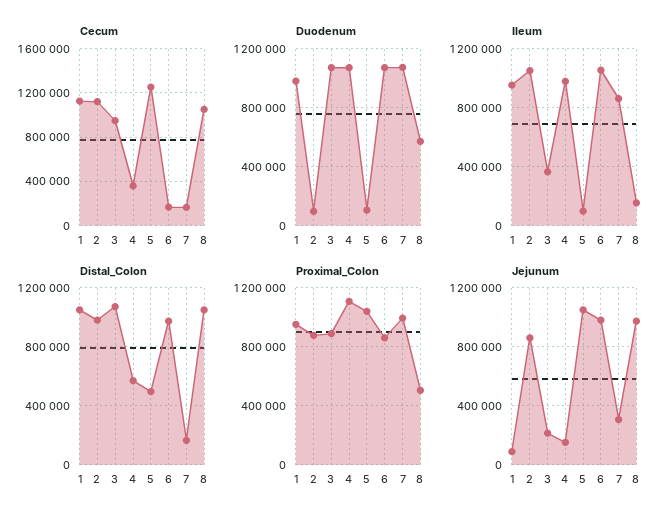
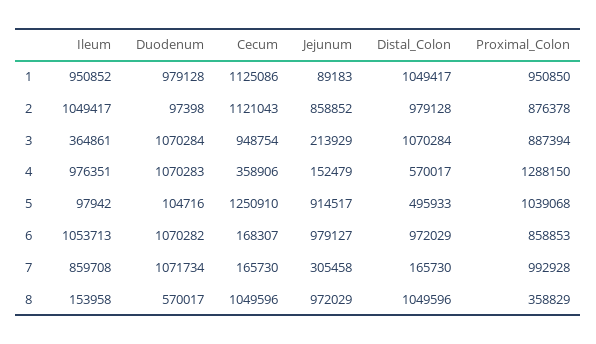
  {
    "Cecum": {
      "1": 1125086,
      "2": 1121043,
      "3": 948754,
      "4": 358906,
      "5": 1250910,
      "6": 168307,
      "7": 165730,
      "8": 1049596
    },
    "Duodenum": {
      "1": 979128,
      "2": 97398,
      "3": 1070284,
      "4": 1070283,
      "5": 104716,
      "6": 1070282,
      "7": 1071734,
      "8": 570017
    },
    "Ileum": {
      "1": 950852,
      "2": 1049417,
      "3": 364861,
      "4": 976351,
      "5": 97942,
      "6": 1053713,
      "7": 859708,
      "8": 153958
    },
    "Distal_Colon": {
      "1": 1049417,
      "2": 979128,
      "3": 1070284,
      "4": 570017,
      "5": 495933,
      "6": 972029,
      "7": 165730,
      "8": 1049596
    },
    "Proximal_Colon": {
      "1": 950850,
      "2": 876378,
      "3": 887394,
-     "4": 1100000,
+     "4": 1288150,
      "5": 1039068,
      "6": 858853,
      "7": 992928,
-     "8": 500000
+     "8": 358829
    },
    "Jejunum": {
      "1": 89183,
      "2": 858852,
      "3": 213929,
      "4": 152479,
-     "5": 1050000,
+     "5": 914517,
      "6": 979127,
      "7": 305458,
      "8": 972029
    }
  }

